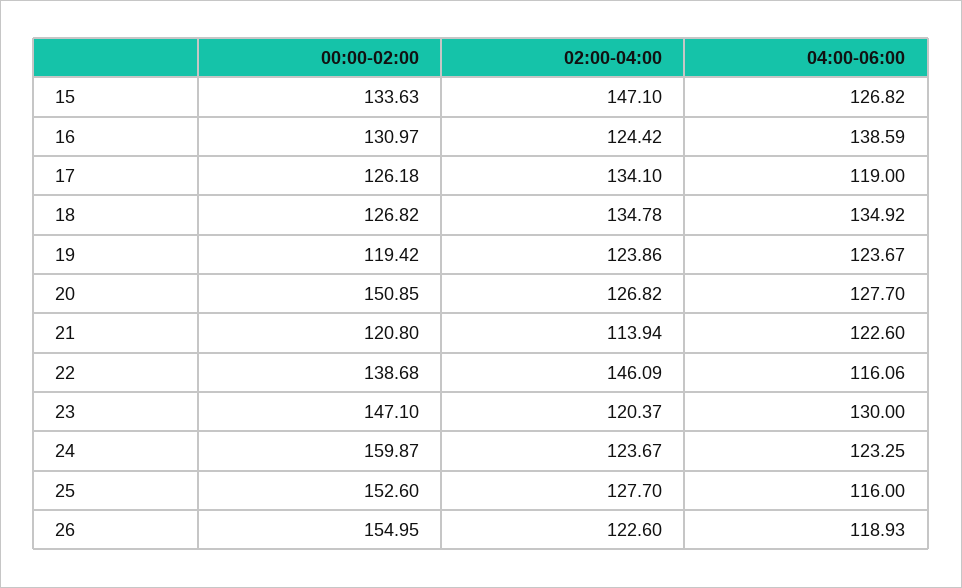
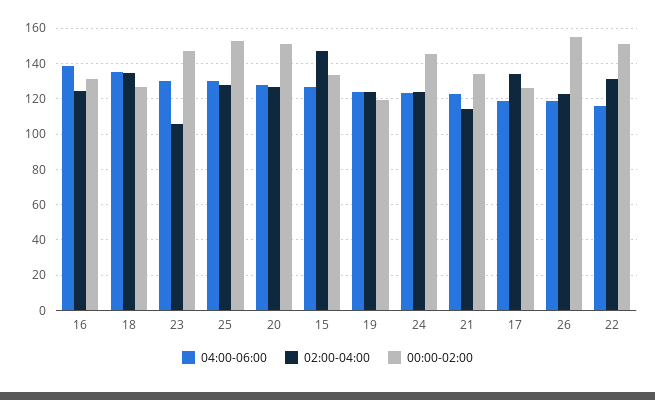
  {
    "00:00-02:00": {
      "15": 133.63,
      "16": 130.97,
      "17": 126.18,
      "18": 126.82,
      "19": 119.42,
      "20": 150.85,
-     "21": 120.8,
+     "21": 135,
-     "22": 138.68,
+     "22": 150,
      "23": 147.1,
-     "24": 159.87,
+     "24": 145,
      "25": 152.6,
      "26": 154.95
    },
    "02:00-04:00": {
      "15": 147.1,
      "16": 124.42,
      "17": 134.1,
      "18": 134.78,
      "19": 123.86,
      "20": 126.82,
      "21": 113.94,
-     "22": 146.09,
+     "22": 130,
-     "23": 120.37,
+     "23": 105,
      "24": 123.67,
      "25": 127.7,
      "26": 122.6
    },
    "04:00-06:00": {
      "15": 126.82,
      "16": 138.59,
      "17": 119,
      "18": 134.92,
      "19": 123.67,
      "20": 127.7,
      "21": 122.6,
      "22": 116.06,
      "23": 130,
      "24": 123.25,
-     "25": 116,
+     "25": 130,
      "26": 118.93
    }
  }

